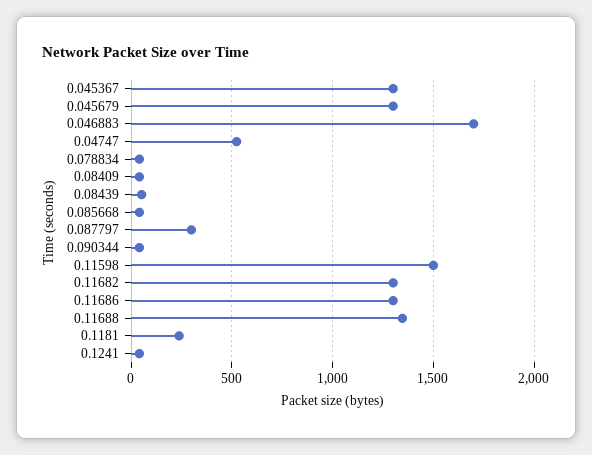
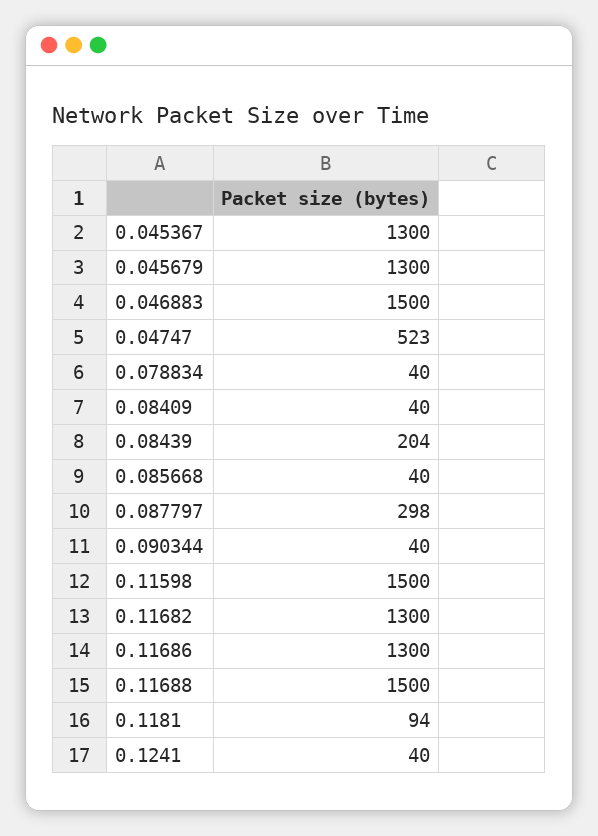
  {
    "0.045367": 1300,
    "0.045679": 1300,
-   "0.046883": 1700,
+   "0.046883": 1500,
    "0.04747": 523,
    "0.078834": 40,
    "0.08409": 40,
-   "0.08439": 50,
+   "0.08439": 204,
    "0.085668": 40,
    "0.087797": 298,
    "0.090344": 40,
    "0.11598": 1500,
    "0.11682": 1300,
    "0.11686": 1300,
-   "0.11688": 1350,
+   "0.11688": 1500,
-   "0.1181": 250,
+   "0.1181": 94,
    "0.1241": 40
  }

